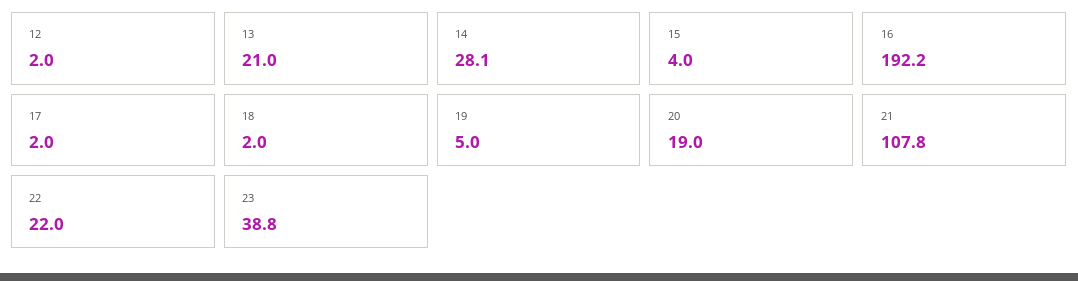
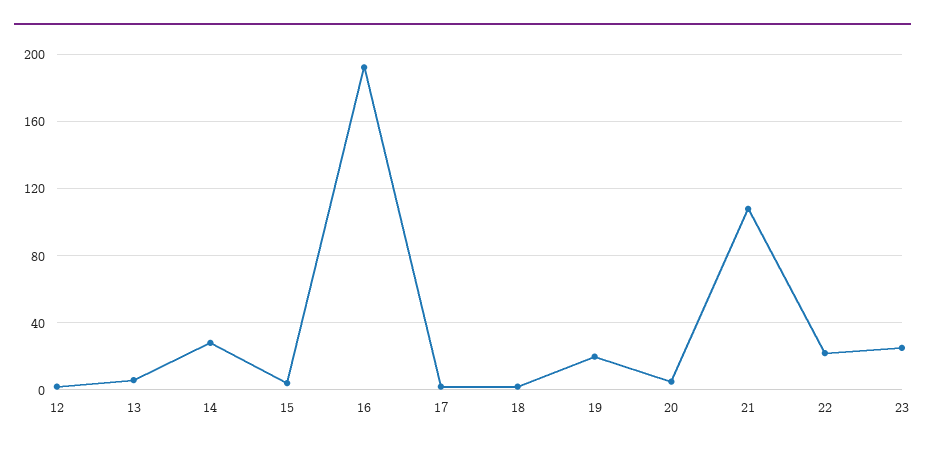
  {
    "12": 2,
-   "13": 21,
+   "13": 5,
    "14": 28.1,
    "15": 4,
    "16": 192.2,
    "17": 2,
    "18": 2,
-   "19": 5,
+   "19": 20,
-   "20": 19,
+   "20": 5,
    "21": 107.8,
    "22": 22,
-   "23": 38.8
+   "23": 25
  }

